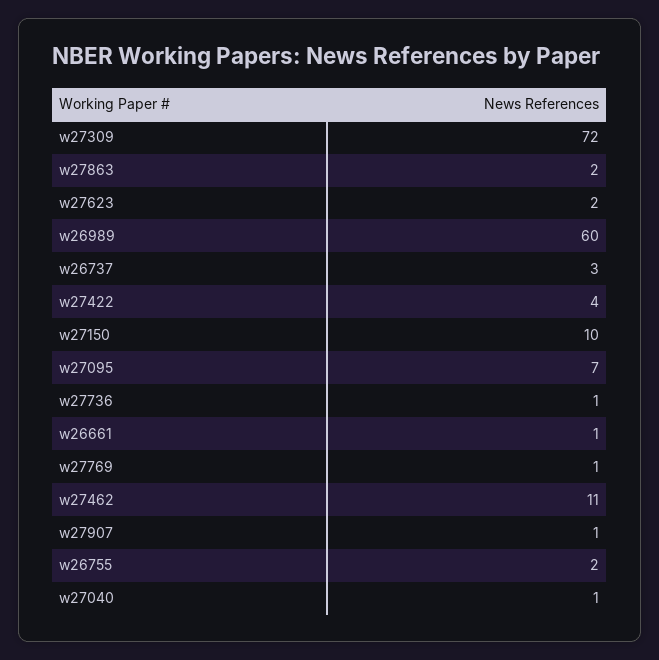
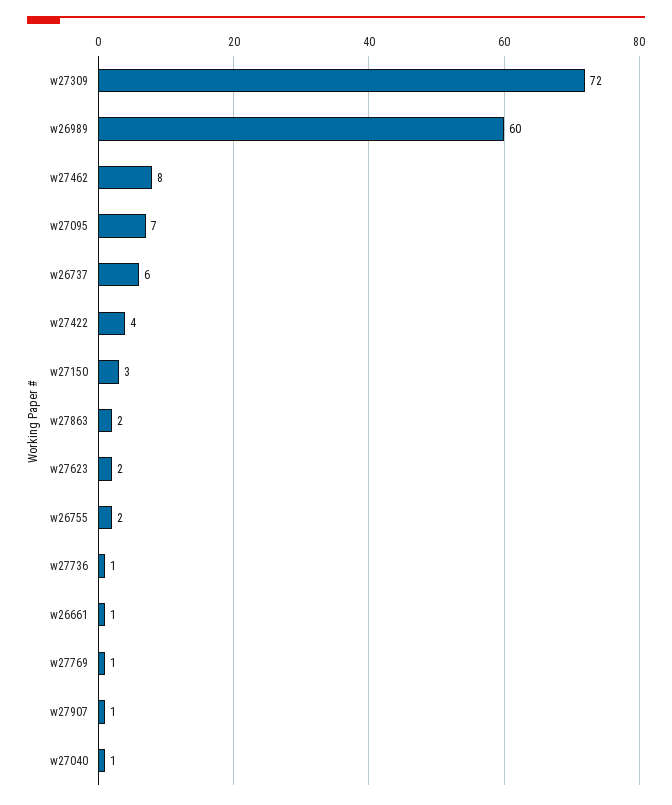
  {
    "w27309": 72,
    "w27863": 2,
    "w27623": 2,
    "w26989": 60,
-   "w26737": 3,
+   "w26737": 6,
    "w27422": 4,
-   "w27150": 10,
+   "w27150": 3,
    "w27095": 7,
    "w27736": 1,
    "w26661": 1,
    "w27769": 1,
-   "w27462": 11,
+   "w27462": 8,
    "w27907": 1,
    "w26755": 2,
    "w27040": 1
  }

